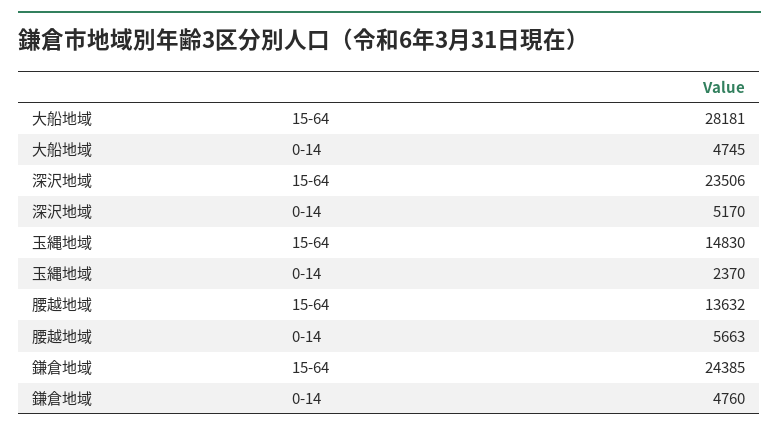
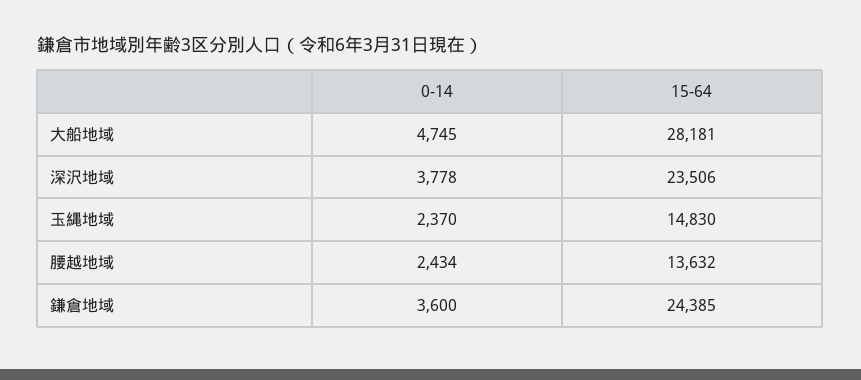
  {
    "大船地域": {
      "15-64": 28181,
      "0-14": 4745
    },
    "深沢地域": {
      "15-64": 23506,
-     "0-14": 5170
+     "0-14": 3778
    },
    "玉縄地域": {
      "15-64": 14830,
      "0-14": 2370
    },
    "腰越地域": {
      "15-64": 13632,
-     "0-14": 5663
+     "0-14": 2434
    },
    "鎌倉地域": {
      "15-64": 24385,
-     "0-14": 4760
+     "0-14": 3600
    }
  }

